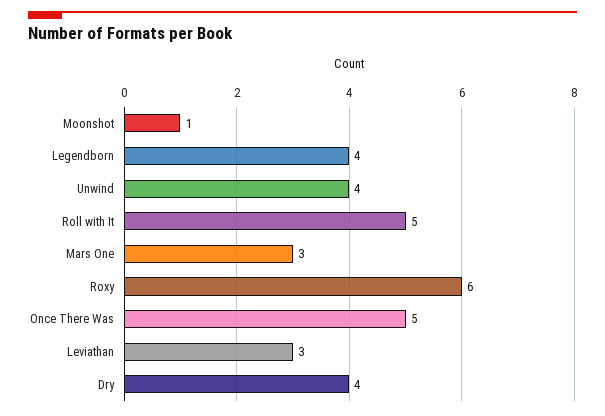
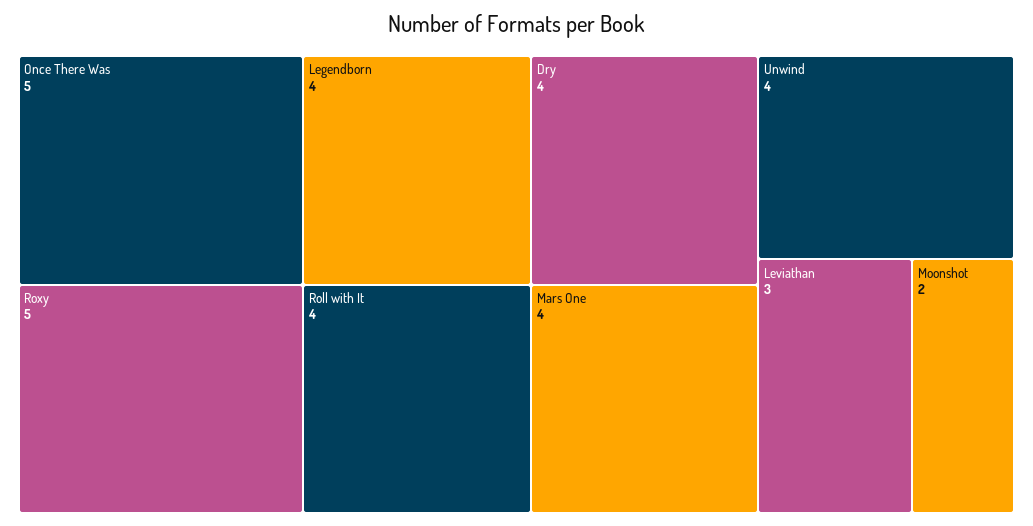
  {
-   "Moonshot": 1,
+   "Moonshot": 2,
    "Legendborn": 4,
    "Unwind": 4,
-   "Roll with It": 5,
+   "Roll with It": 4,
-   "Mars One": 3,
+   "Mars One": 4,
-   "Roxy": 6,
+   "Roxy": 5,
    "Once There Was": 5,
    "Leviathan": 3,
    "Dry": 4
  }

